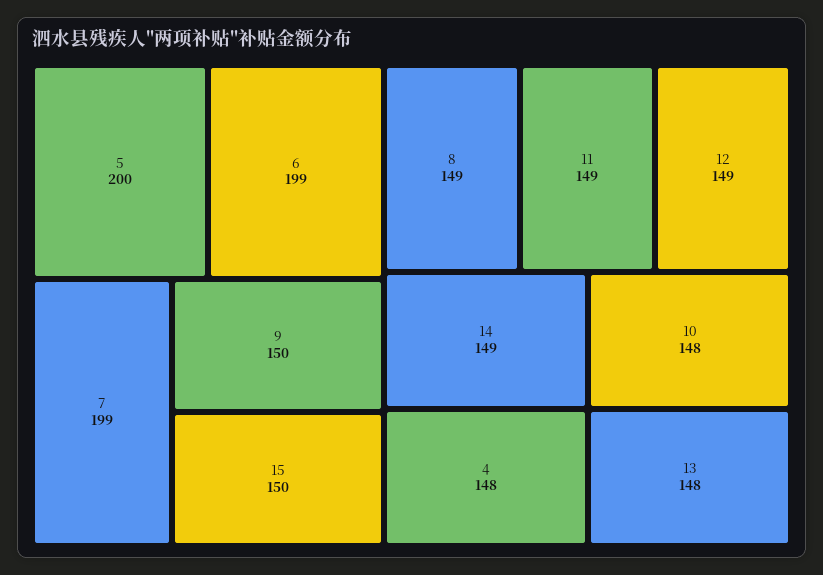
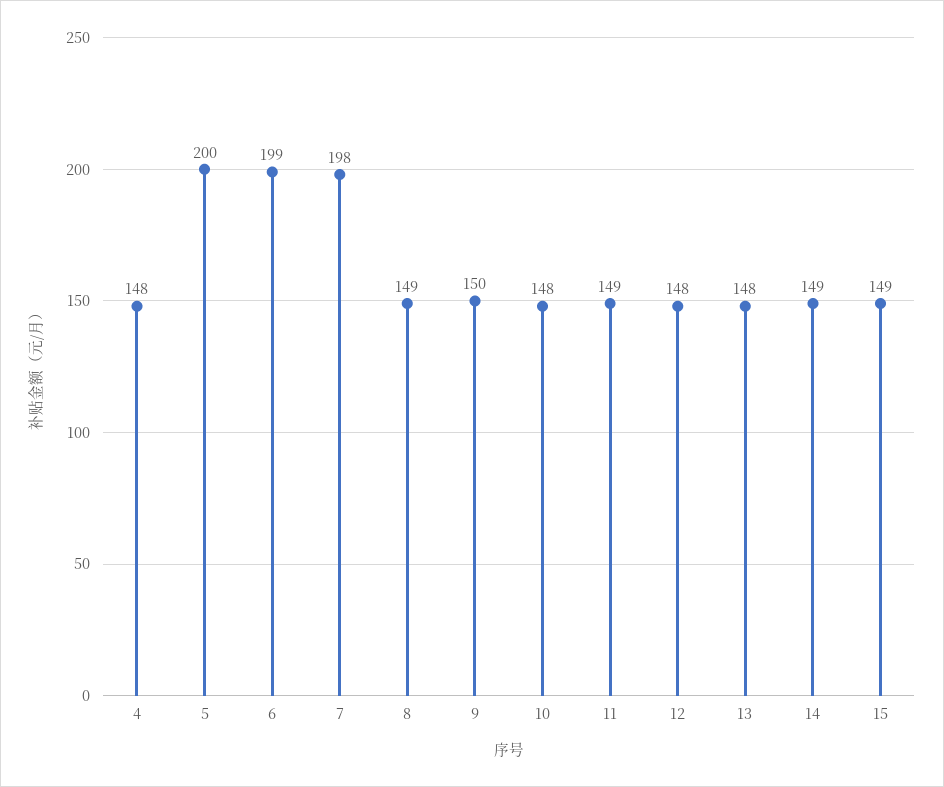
  {
    "5": 200,
    "6": 199,
-   "7": 199,
+   "7": 198,
    "9": 150,
-   "15": 150,
+   "15": 149,
    "8": 149,
    "11": 149,
-   "12": 149,
+   "12": 148,
    "14": 149,
    "4": 148,
    "10": 148,
    "13": 148
  }

